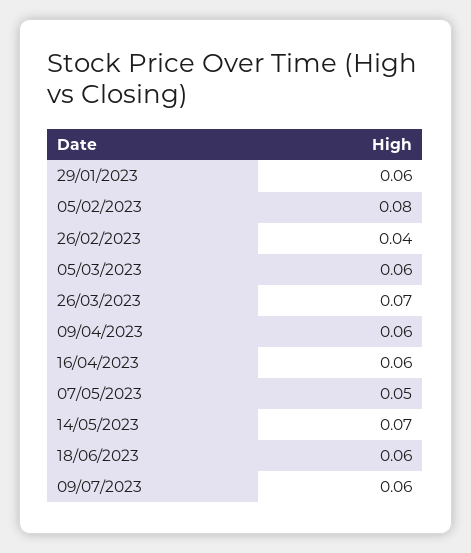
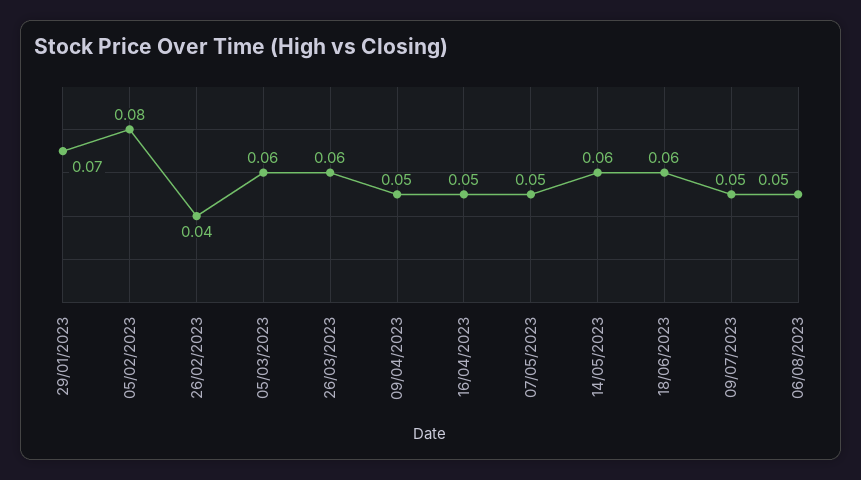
  {
-   "29/01/2023": 0.06,
+   "29/01/2023": 0.07,
    "05/02/2023": 0.08,
    "26/02/2023": 0.04,
    "05/03/2023": 0.06,
-   "26/03/2023": 0.07,
+   "26/03/2023": 0.06,
-   "09/04/2023": 0.06,
+   "09/04/2023": 0.05,
-   "16/04/2023": 0.06,
+   "16/04/2023": 0.05,
    "07/05/2023": 0.05,
-   "14/05/2023": 0.07,
+   "14/05/2023": 0.06,
    "18/06/2023": 0.06,
-   "09/07/2023": 0.06
+   "09/07/2023": 0.05,
+   "06/08/2023": 0.05
  }

